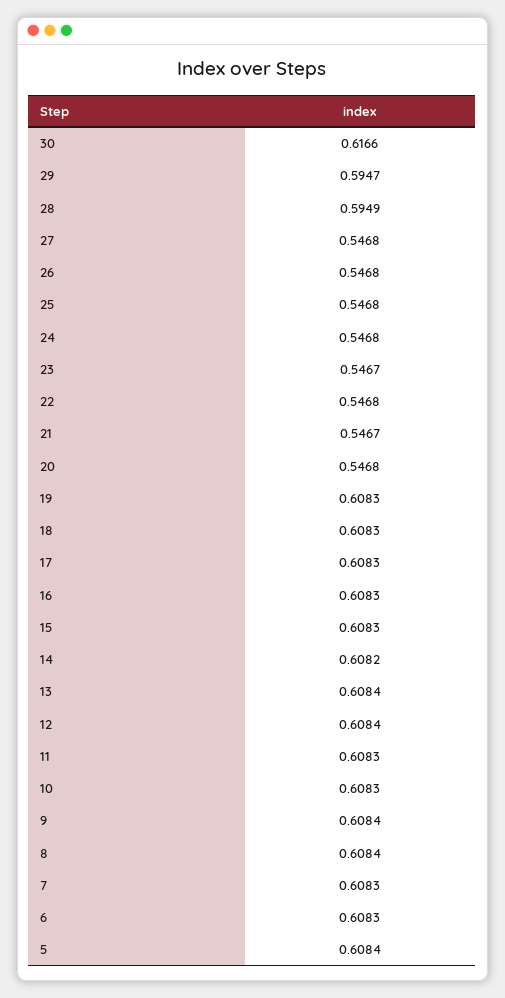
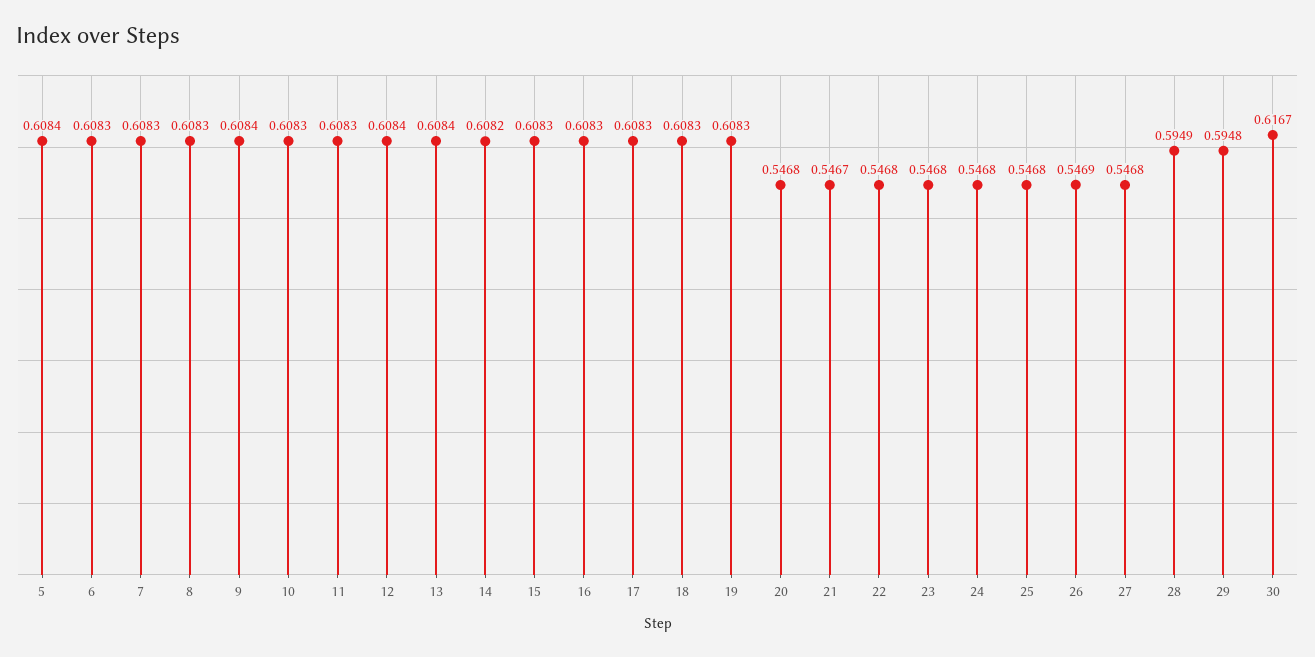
  {
-   "30": 0.6166,
+   "30": 0.6167,
-   "29": 0.5947,
+   "29": 0.5948,
    "28": 0.5949,
    "27": 0.5468,
-   "26": 0.5468,
+   "26": 0.5469,
    "25": 0.5468,
    "24": 0.5468,
-   "23": 0.5467,
+   "23": 0.5468,
    "22": 0.5468,
    "21": 0.5467,
    "20": 0.5468,
    "19": 0.6083,
    "18": 0.6083,
    "17": 0.6083,
    "16": 0.6083,
    "15": 0.6083,
    "14": 0.6082,
    "13": 0.6084,
    "12": 0.6084,
    "11": 0.6083,
    "10": 0.6083,
    "9": 0.6084,
-   "8": 0.6084,
+   "8": 0.6083,
    "7": 0.6083,
    "6": 0.6083,
    "5": 0.6084
  }

